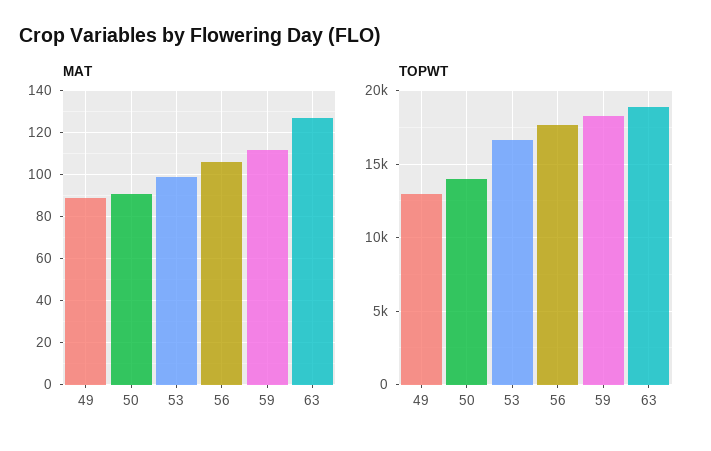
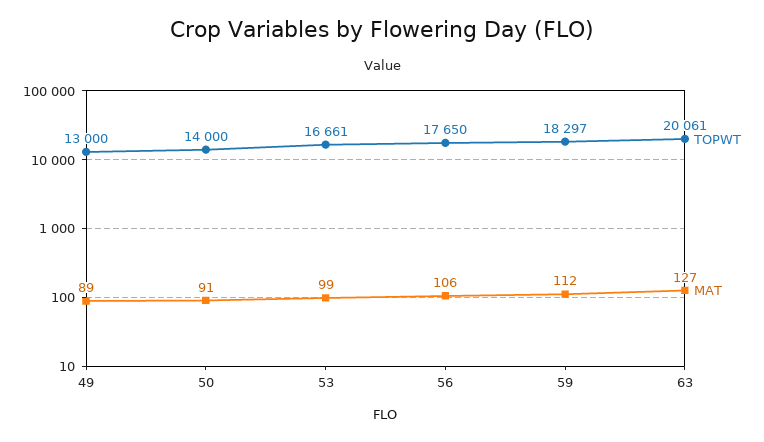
  {
    "MAT": {
      "49": 89,
      "50": 91,
      "53": 99,
      "56": 106,
      "59": 112,
      "63": 127
    },
    "TOPWT": {
      "49": 13000,
      "50": 14000,
      "53": 16661,
      "56": 17650,
      "59": 18297,
-     "63": 19000
+     "63": 20061
    }
  }

